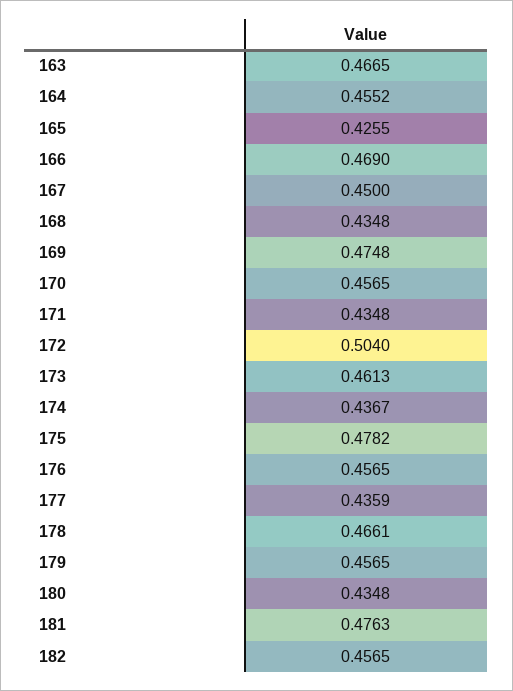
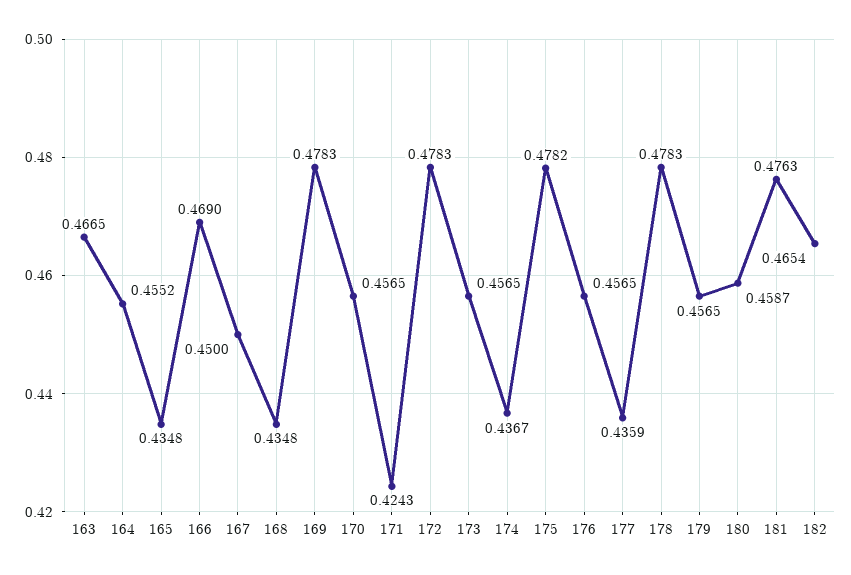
  {
    "163": 0.4665,
    "164": 0.4552,
-   "165": 0.4255,
+   "165": 0.4348,
    "166": 0.469,
    "167": 0.45,
    "168": 0.4348,
-   "169": 0.4748,
+   "169": 0.4783,
    "170": 0.4565,
-   "171": 0.4348,
+   "171": 0.4243,
-   "172": 0.504,
+   "172": 0.4783,
-   "173": 0.4613,
+   "173": 0.4565,
    "174": 0.4367,
    "175": 0.4782,
    "176": 0.4565,
    "177": 0.4359,
-   "178": 0.4661,
+   "178": 0.4783,
    "179": 0.4565,
-   "180": 0.4348,
+   "180": 0.4587,
    "181": 0.4763,
-   "182": 0.4565
+   "182": 0.4654
  }

